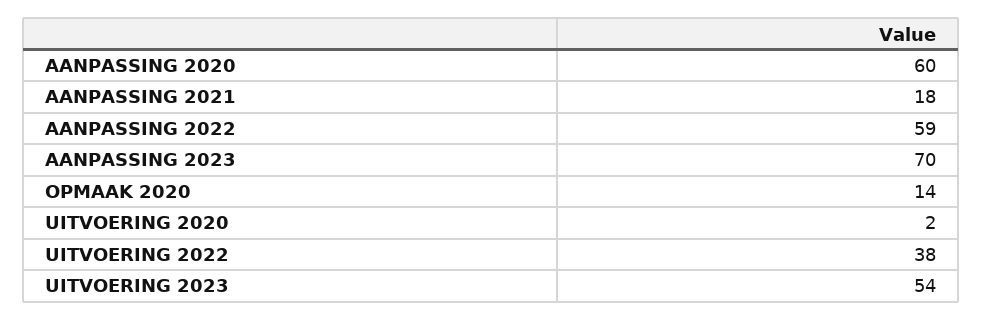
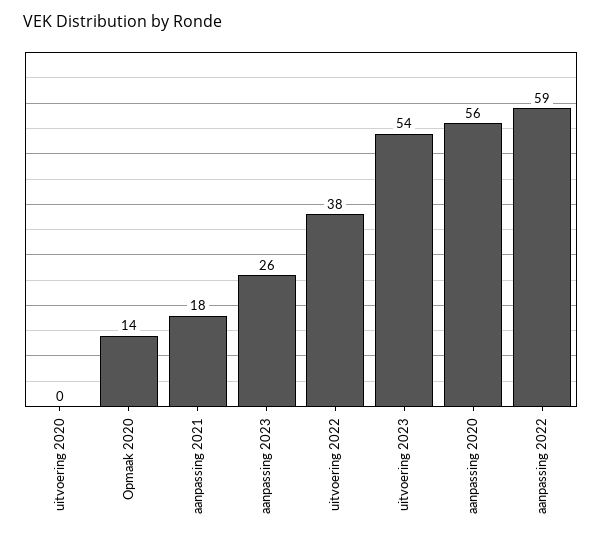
  {
-   "AANPASSING 2020": 60,
+   "AANPASSING 2020": 56,
    "AANPASSING 2021": 18,
    "AANPASSING 2022": 59,
-   "AANPASSING 2023": 70,
+   "AANPASSING 2023": 26,
    "OPMAAK 2020": 14,
-   "UITVOERING 2020": 2,
+   "UITVOERING 2020": 0,
    "UITVOERING 2022": 38,
    "UITVOERING 2023": 54
  }

